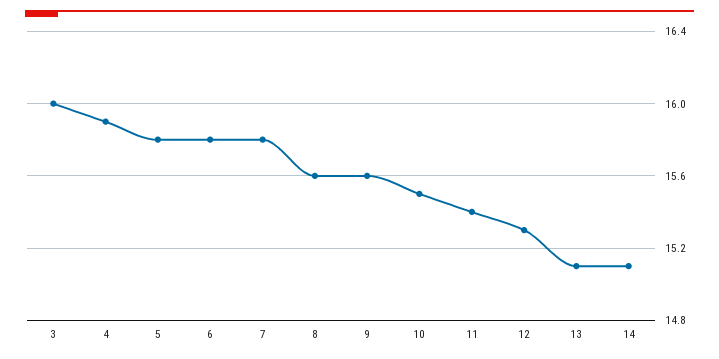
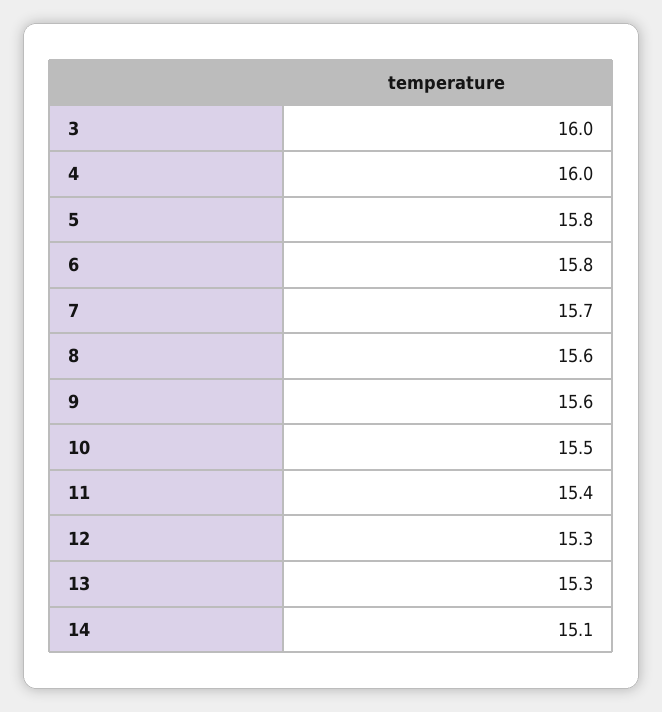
  {
    "3": 16,
-   "4": 15.9,
+   "4": 16,
    "5": 15.8,
    "6": 15.8,
-   "7": 15.8,
+   "7": 15.7,
    "8": 15.6,
    "9": 15.6,
    "10": 15.5,
    "11": 15.4,
    "12": 15.3,
-   "13": 15.1,
+   "13": 15.3,
    "14": 15.1
  }

